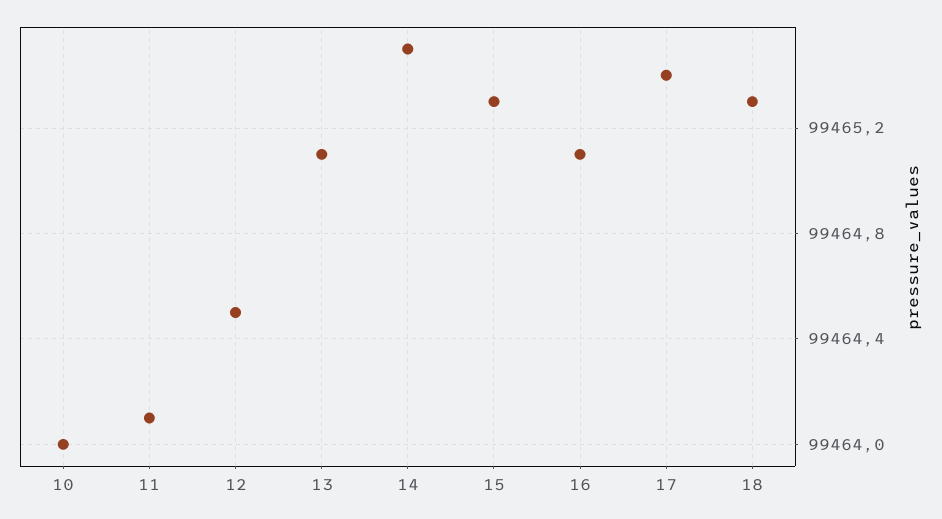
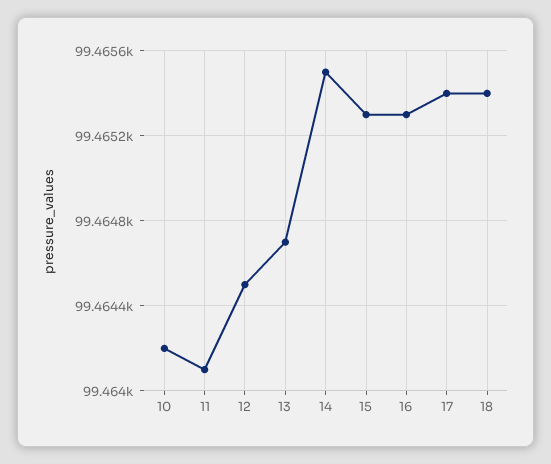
  {
-   "10": 99464,
+   "10": 99464.2,
    "11": 99464.1,
    "12": 99464.5,
-   "13": 99465.1,
+   "13": 99464.7,
    "14": 99465.5,
    "15": 99465.3,
-   "16": 99465.1,
+   "16": 99465.3,
    "17": 99465.4,
-   "18": 99465.3
+   "18": 99465.4
  }

